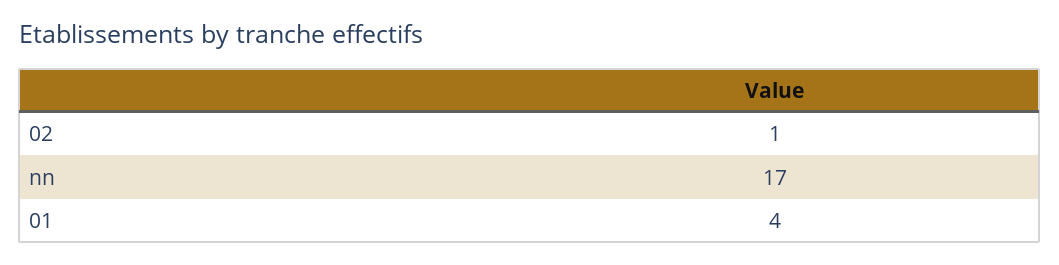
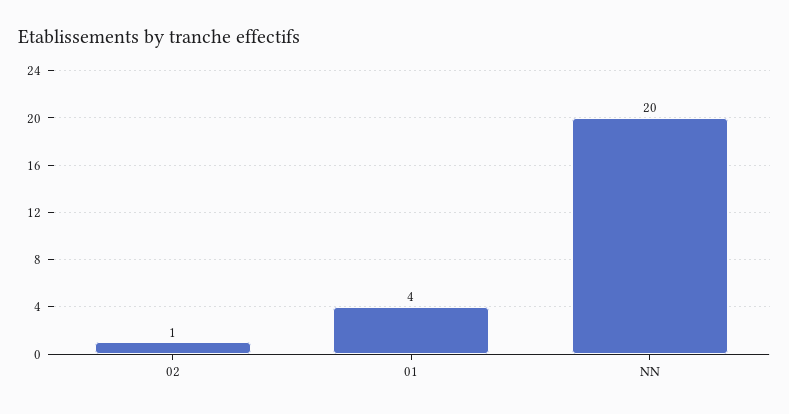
  {
    "02": 1,
-   "nn": 17,
+   "nn": 20,
    "01": 4
  }

